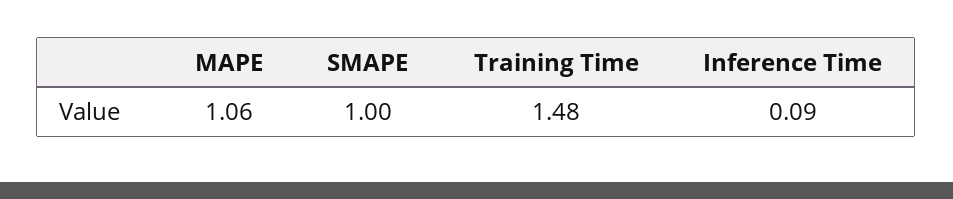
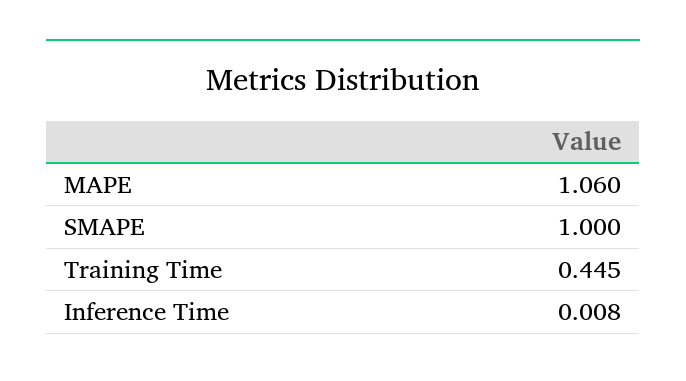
  {
    "MAPE": 1.06,
    "SMAPE": 1,
-   "Training Time": 1.48,
+   "Training Time": 0.445,
-   "Inference Time": 0.09
+   "Inference Time": 0.008
  }

